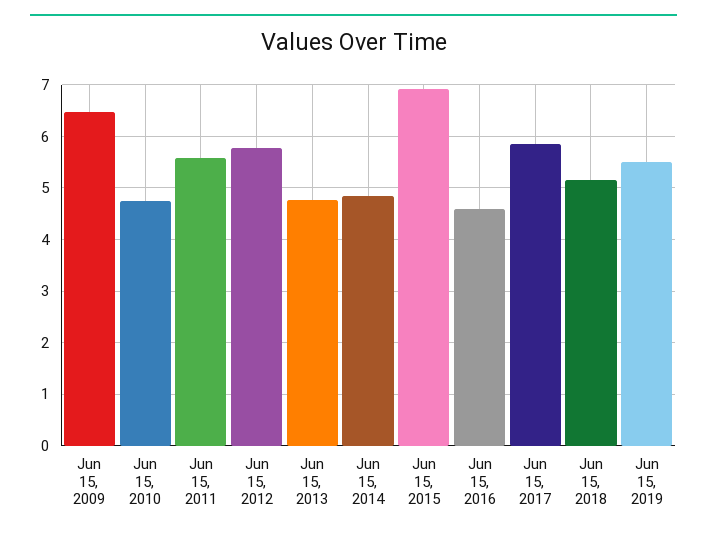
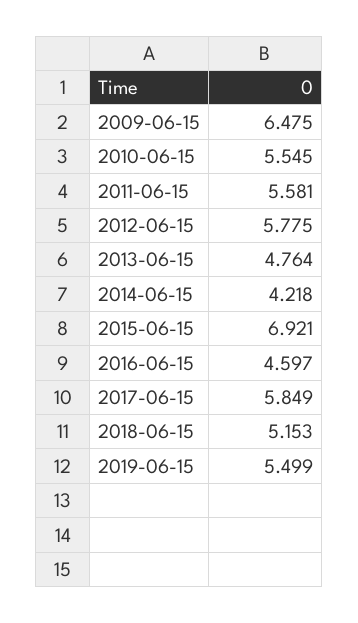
  {
    "Jun 15, 2009": 6.475,
-   "Jun 15, 2010": 4.8,
+   "Jun 15, 2010": 5.545,
    "Jun 15, 2011": 5.581,
    "Jun 15, 2012": 5.775,
    "Jun 15, 2013": 4.764,
-   "Jun 15, 2014": 4.8,
+   "Jun 15, 2014": 4.218,
    "Jun 15, 2015": 6.921,
    "Jun 15, 2016": 4.597,
    "Jun 15, 2017": 5.849,
    "Jun 15, 2018": 5.153,
    "Jun 15, 2019": 5.499
  }

